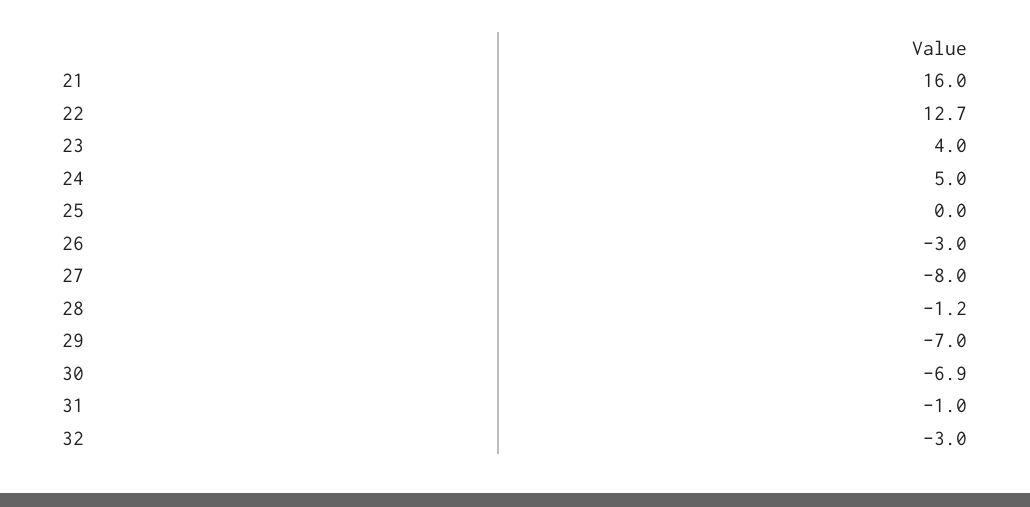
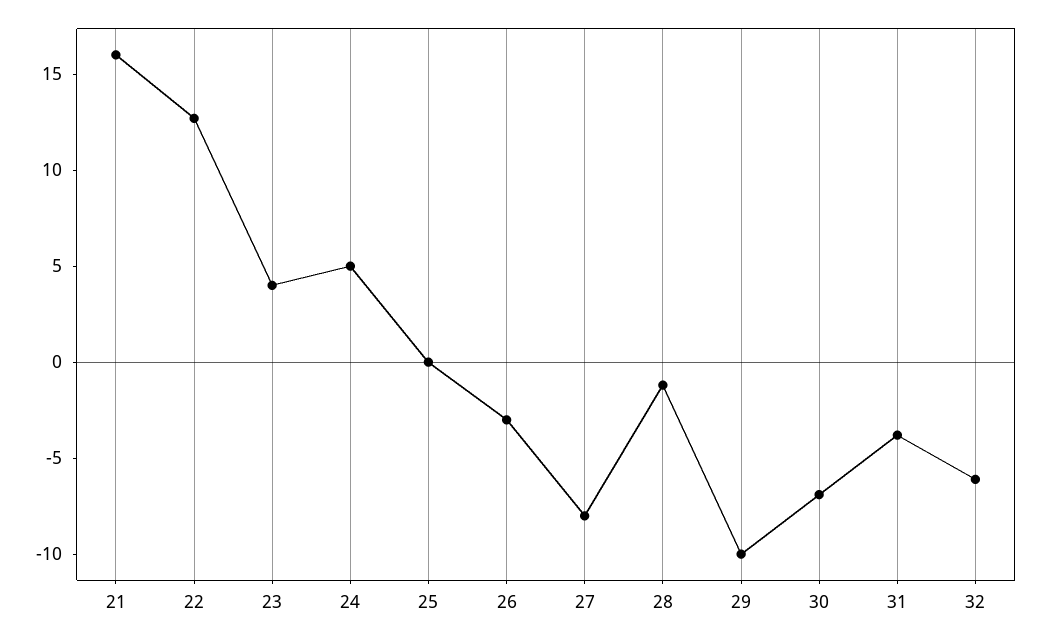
  {
    "21": 16,
    "22": 12.7,
    "23": 4,
    "24": 5,
    "25": 0,
    "26": -3,
    "27": -8,
    "28": -1.2,
-   "29": -7,
+   "29": -10,
    "30": -6.9,
-   "31": -1,
+   "31": -4,
-   "32": -3
+   "32": -6
  }

